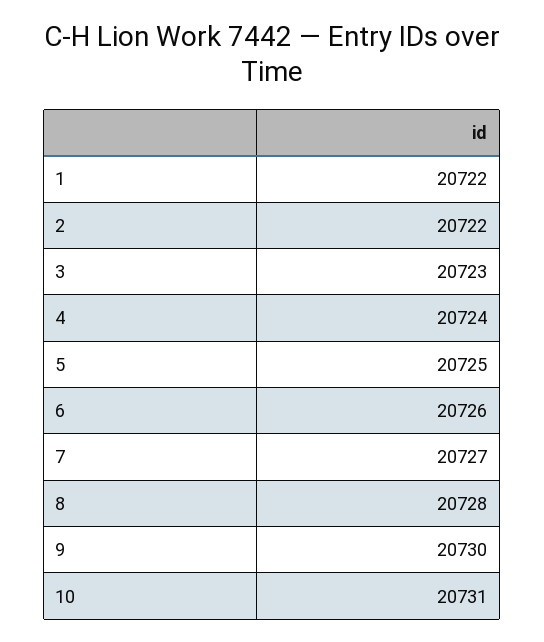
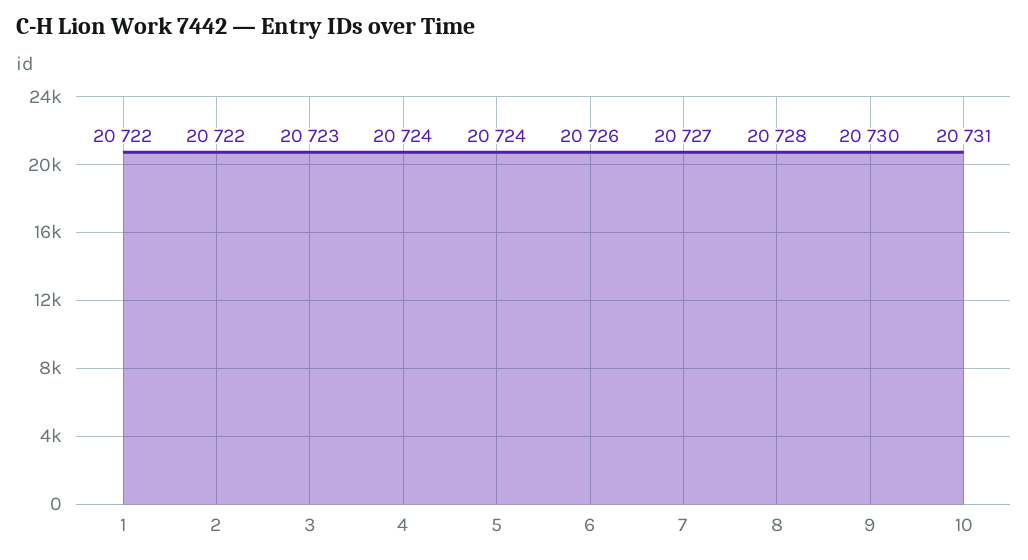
  {
    "1": 20722,
    "2": 20722,
    "3": 20723,
    "4": 20724,
-   "5": 20725,
+   "5": 20724,
    "6": 20726,
    "7": 20727,
    "8": 20728,
    "9": 20730,
    "10": 20731
  }

